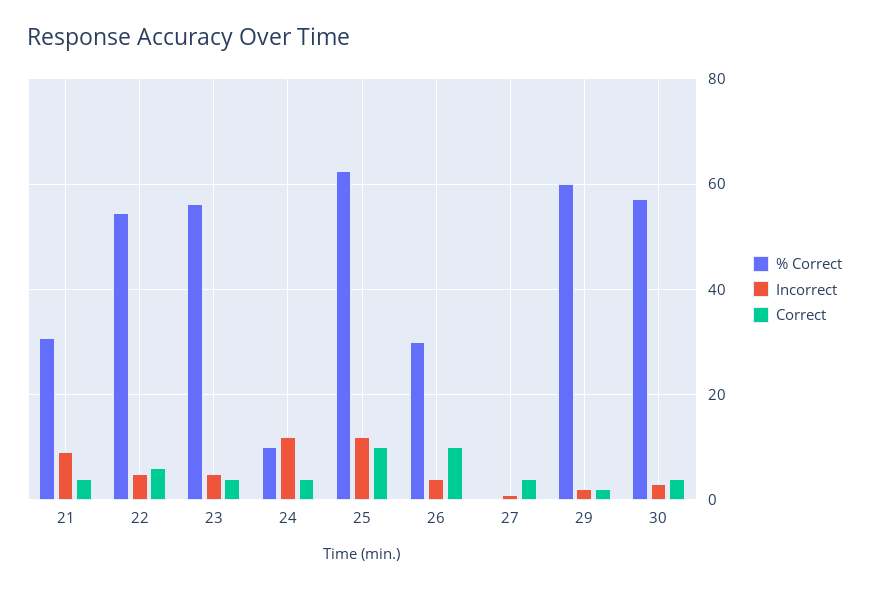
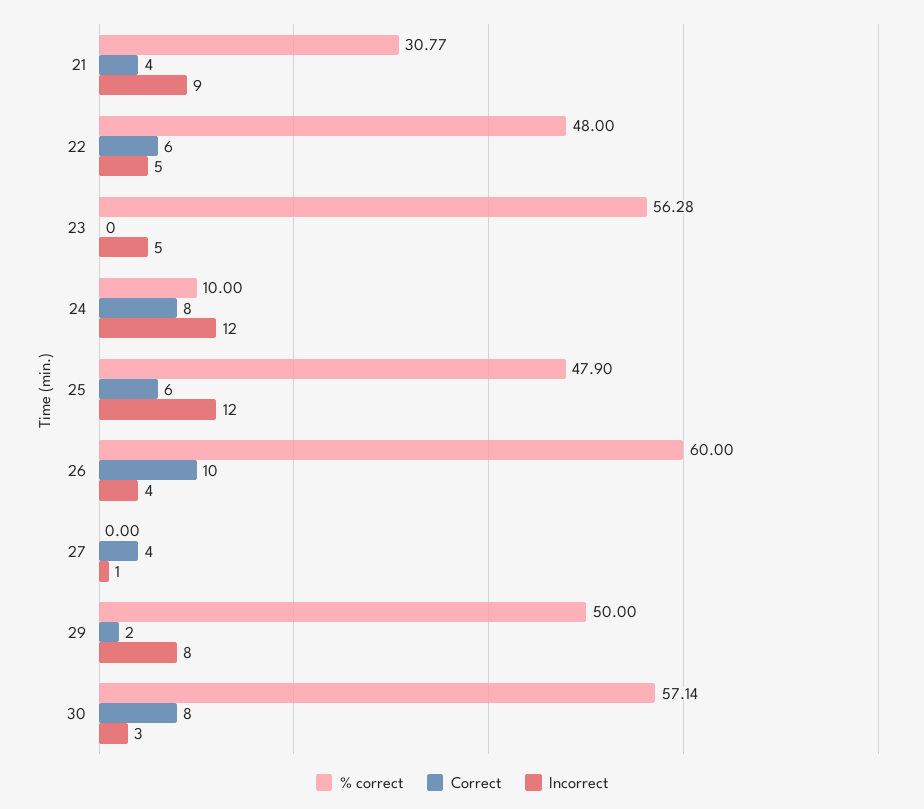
  {
    "% Correct": {
      "21": 30.77,
-     "22": 54,
+     "22": 48,
      "23": 56.28,
      "24": 10,
-     "25": 62,
+     "25": 47.9,
-     "26": 30,
+     "26": 60,
      "27": 0,
-     "29": 60,
+     "29": 50,
      "30": 57.14
    },
    "Incorrect": {
      "21": 9,
      "22": 5,
      "23": 5,
      "24": 12,
      "25": 12,
      "26": 4,
      "27": 1,
-     "29": 2,
+     "29": 8,
      "30": 3
    },
    "Correct": {
      "21": 4,
      "22": 6,
-     "23": 4,
+     "23": 0,
-     "24": 4,
+     "24": 8,
-     "25": 10,
+     "25": 6,
      "26": 10,
      "27": 4,
      "29": 2,
-     "30": 4
+     "30": 8
    }
  }

